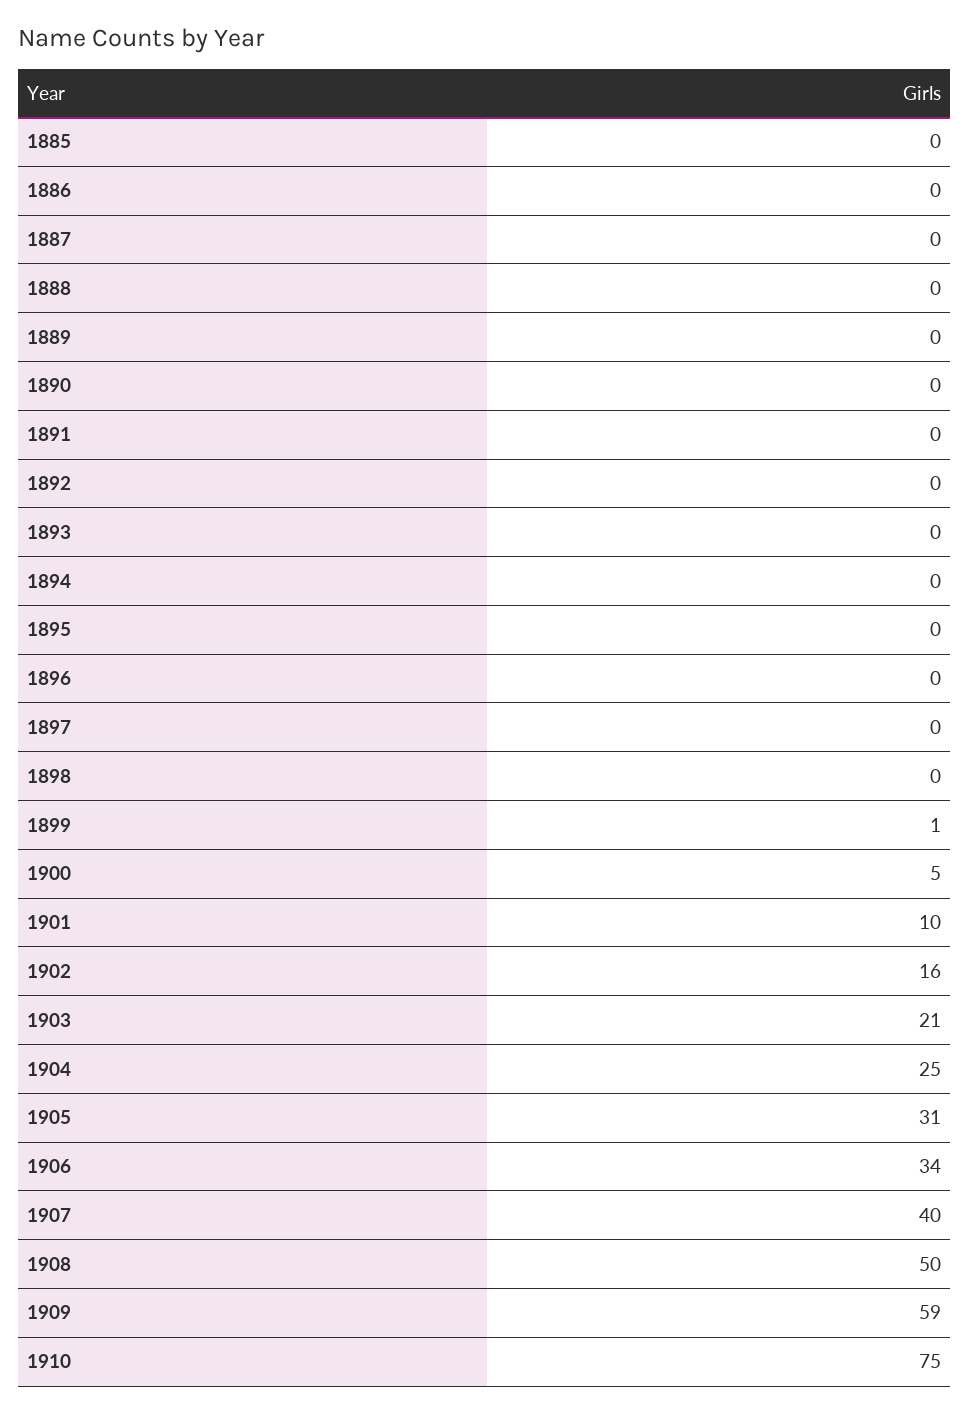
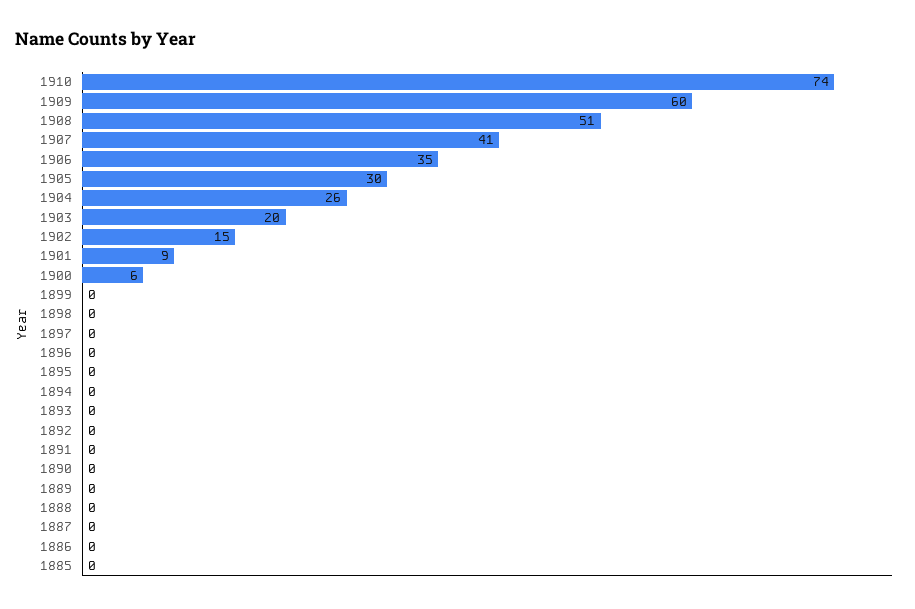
  {
    "1885": 0,
    "1886": 0,
    "1887": 0,
    "1888": 0,
    "1889": 0,
    "1890": 0,
    "1891": 0,
    "1892": 0,
    "1893": 0,
    "1894": 0,
    "1895": 0,
    "1896": 0,
    "1897": 0,
    "1898": 0,
-   "1899": 1,
+   "1899": 0,
-   "1900": 5,
+   "1900": 6,
-   "1901": 10,
+   "1901": 9,
-   "1902": 16,
+   "1902": 15,
-   "1903": 21,
+   "1903": 20,
-   "1904": 25,
+   "1904": 26,
-   "1905": 31,
+   "1905": 30,
-   "1906": 34,
+   "1906": 35,
-   "1907": 40,
+   "1907": 41,
-   "1908": 50,
+   "1908": 51,
-   "1909": 59,
+   "1909": 60,
-   "1910": 75
+   "1910": 74
  }

